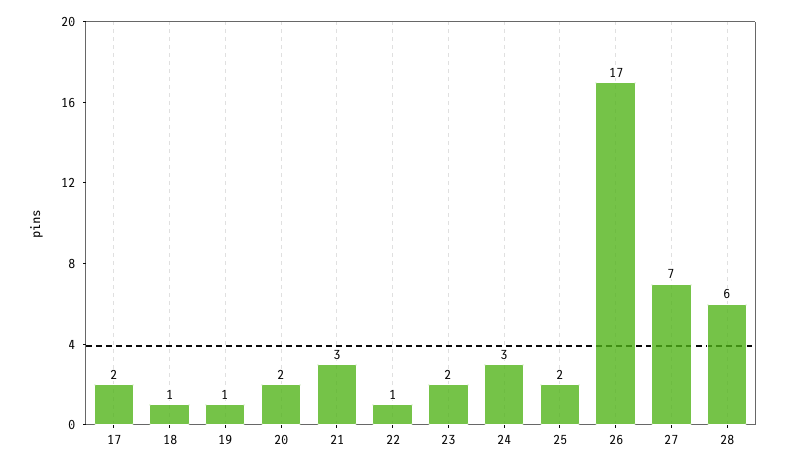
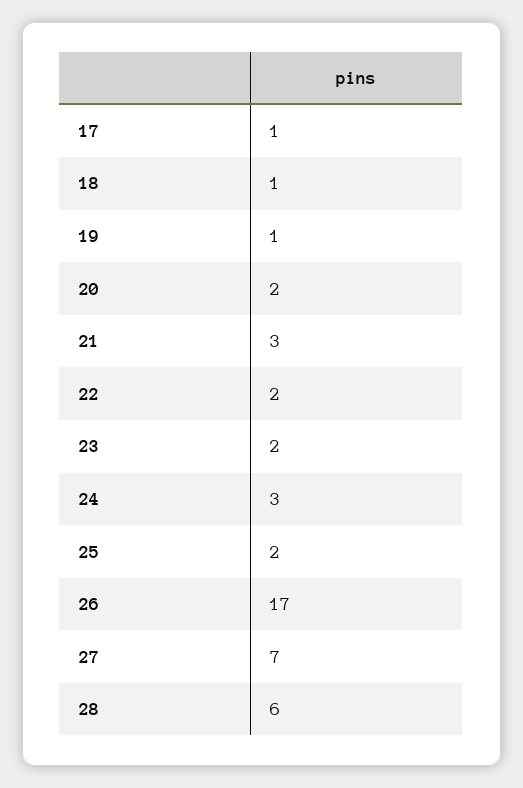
  {
-   "17": 2,
+   "17": 1,
    "18": 1,
    "19": 1,
    "20": 2,
    "21": 3,
-   "22": 1,
+   "22": 2,
    "23": 2,
    "24": 3,
    "25": 2,
    "26": 17,
    "27": 7,
    "28": 6
  }

